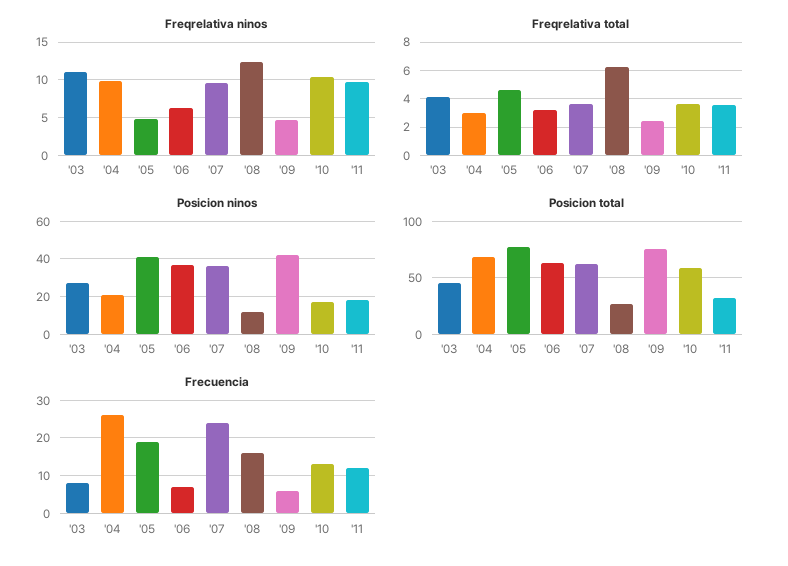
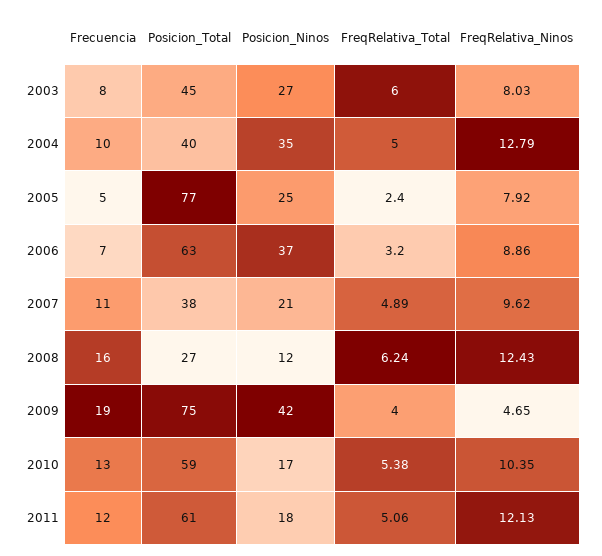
  {
    "Freqrelativa ninos": {
-     "'03": 11,
+     "'03": 8.03,
-     "'04": 10,
+     "'04": 12.79,
-     "'05": 5,
+     "'05": 7.92,
-     "'06": 6,
+     "'06": 8.86,
      "'07": 9.62,
      "'08": 12.43,
      "'09": 4.65,
      "'10": 10.35,
-     "'11": 10
+     "'11": 12.13
    },
    "Freqrelativa total": {
-     "'03": 4,
+     "'03": 6,
-     "'04": 3,
+     "'04": 5,
-     "'05": 4.5,
+     "'05": 2.4,
      "'06": 3.2,
-     "'07": 3.5,
+     "'07": 4.89,
      "'08": 6.24,
-     "'09": 2.5,
+     "'09": 4,
-     "'10": 3.5,
+     "'10": 5.38,
-     "'11": 3.5
+     "'11": 5.06
    },
    "Posicion ninos": {
      "'03": 27,
-     "'04": 20,
+     "'04": 35,
-     "'05": 40,
+     "'05": 25,
      "'06": 37,
-     "'07": 35,
+     "'07": 21,
      "'08": 12,
      "'09": 42,
      "'10": 17,
      "'11": 18
    },
    "Posicion total": {
      "'03": 45,
-     "'04": 70,
+     "'04": 40,
      "'05": 77,
      "'06": 63,
-     "'07": 60,
+     "'07": 38,
      "'08": 27,
      "'09": 75,
      "'10": 59,
-     "'11": 30
+     "'11": 61
    },
    "Frecuencia": {
      "'03": 8,
-     "'04": 25,
+     "'04": 10,
-     "'05": 20,
+     "'05": 5,
      "'06": 7,
-     "'07": 25,
+     "'07": 11,
      "'08": 16,
-     "'09": 5,
+     "'09": 19,
      "'10": 13,
      "'11": 12
    }
  }

